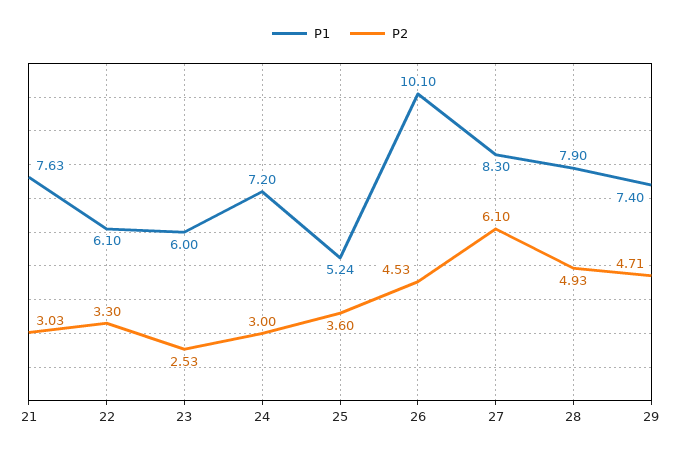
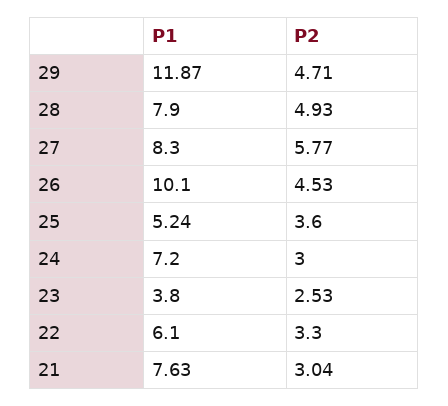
  {
    "P1": {
      "21": 7.63,
      "22": 6.1,
-     "23": 6,
+     "23": 3.8,
      "24": 7.2,
      "25": 5.24,
      "26": 10.1,
      "27": 8.3,
      "28": 7.9,
-     "29": 7.4
+     "29": 11.87
    },
    "P2": {
-     "21": 3.03,
+     "21": 3.04,
      "22": 3.3,
      "23": 2.53,
      "24": 3,
      "25": 3.6,
      "26": 4.53,
-     "27": 6.1,
+     "27": 5.77,
      "28": 4.93,
      "29": 4.71
    }
  }

